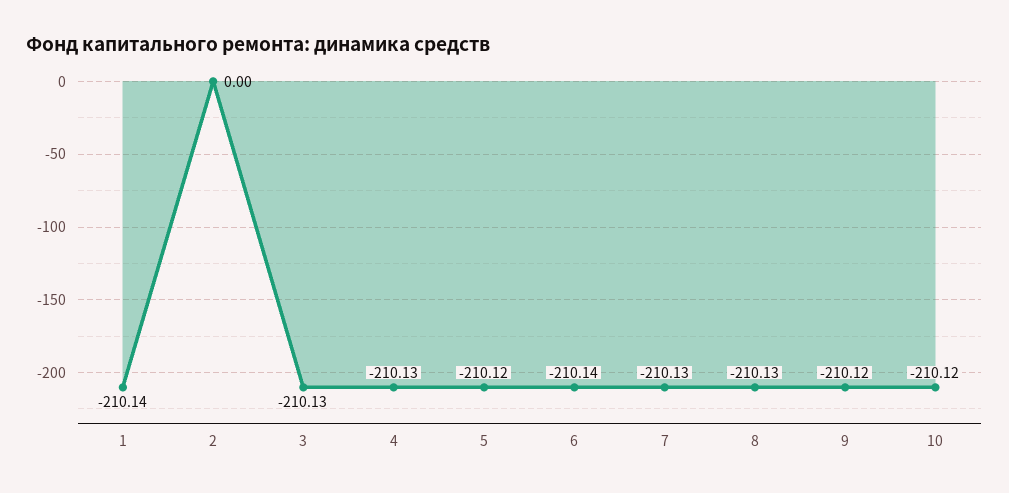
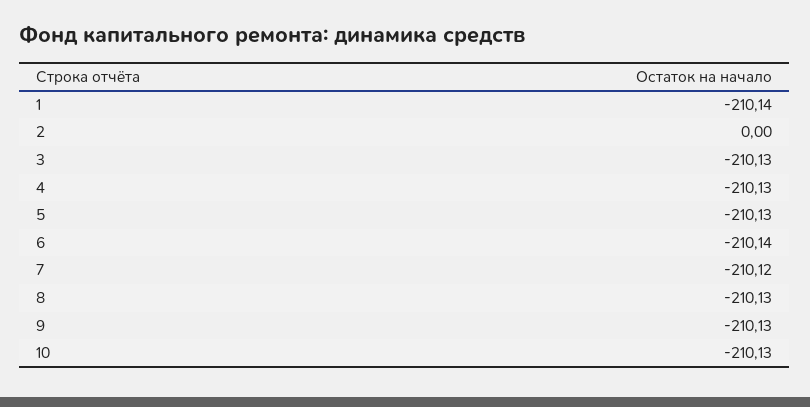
  {
    "1": -210.14,
    "2": 0,
    "3": -210.13,
    "4": -210.13,
-   "5": -210.12,
+   "5": -210.13,
    "6": -210.14,
-   "7": -210.13,
+   "7": -210.12,
    "8": -210.13,
-   "9": -210.12,
+   "9": -210.13,
-   "10": -210.12
+   "10": -210.13
  }

